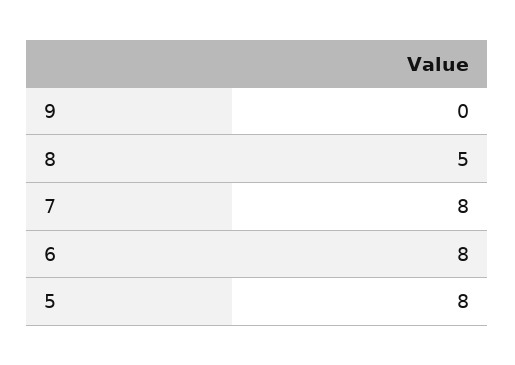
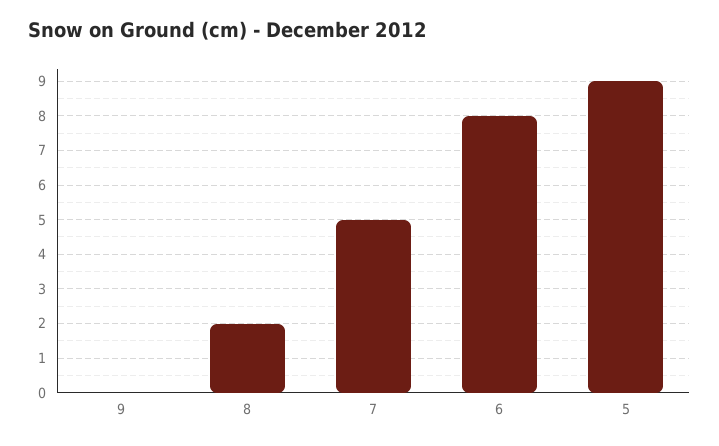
  {
    "9": 0,
-   "8": 5,
+   "8": 2,
-   "7": 8,
+   "7": 5,
    "6": 8,
-   "5": 8
+   "5": 9
  }

